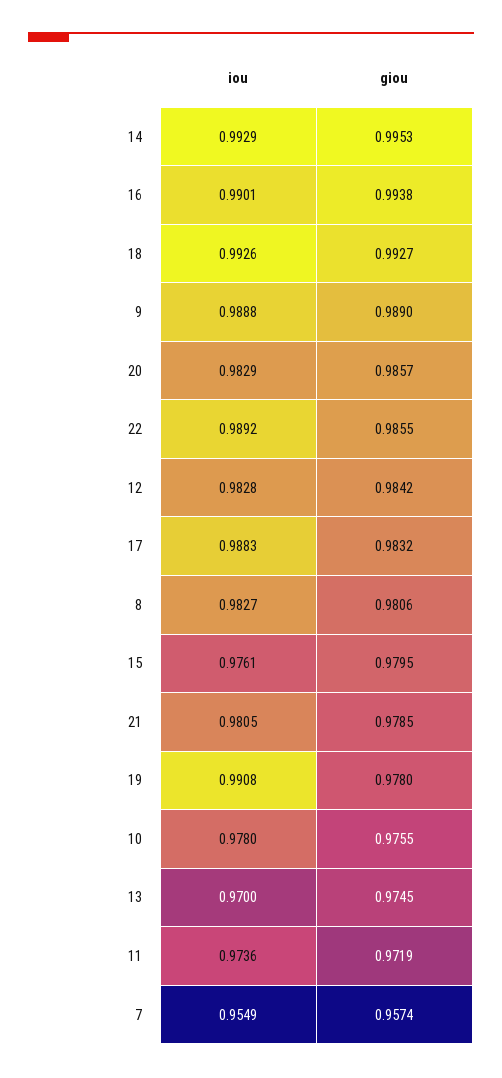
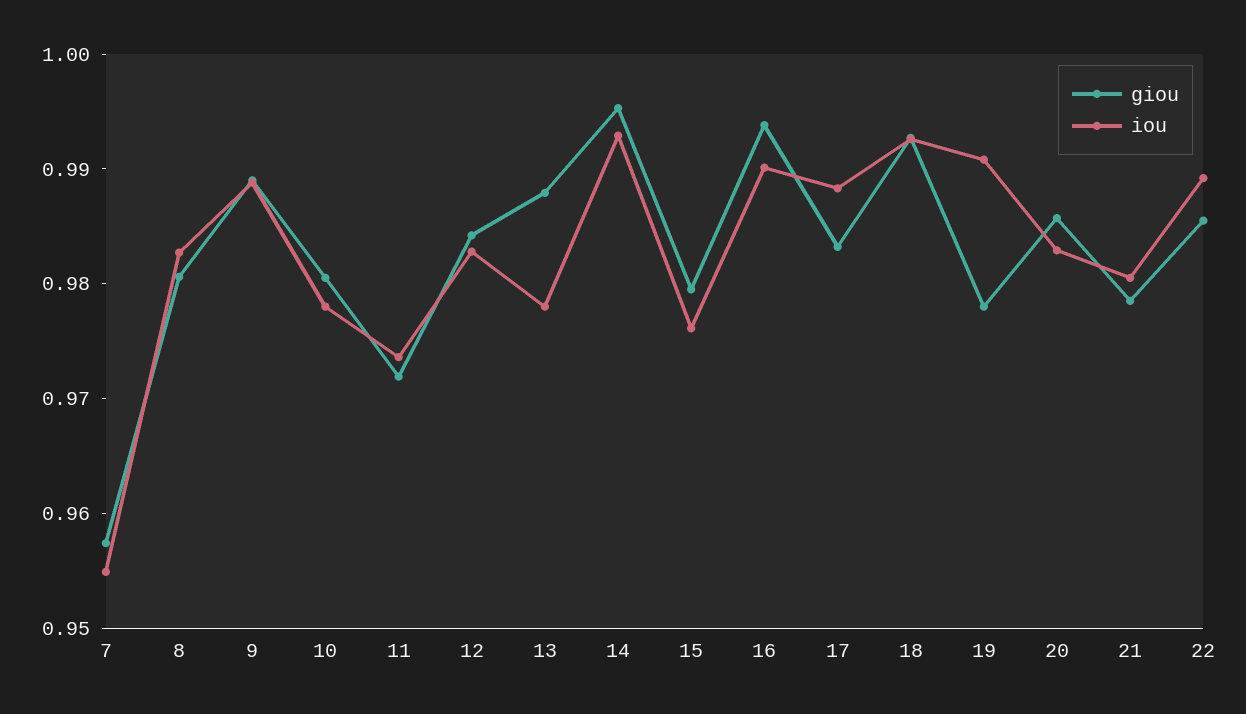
  {
    "iou": {
      "14": 0.9929,
      "16": 0.9901,
      "18": 0.9926,
      "9": 0.9888,
      "20": 0.9829,
      "22": 0.9892,
      "12": 0.9828,
      "17": 0.9883,
      "8": 0.9827,
      "15": 0.9761,
      "21": 0.9805,
      "19": 0.9908,
      "10": 0.978,
-     "13": 0.97,
+     "13": 0.978,
      "11": 0.9736,
      "7": 0.9549
    },
    "giou": {
      "14": 0.9953,
      "16": 0.9938,
      "18": 0.9927,
      "9": 0.989,
      "20": 0.9857,
      "22": 0.9855,
      "12": 0.9842,
      "17": 0.9832,
      "8": 0.9806,
      "15": 0.9795,
      "21": 0.9785,
      "19": 0.978,
-     "10": 0.9755,
+     "10": 0.98,
-     "13": 0.9745,
+     "13": 0.988,
      "11": 0.9719,
      "7": 0.9574
    }
  }

